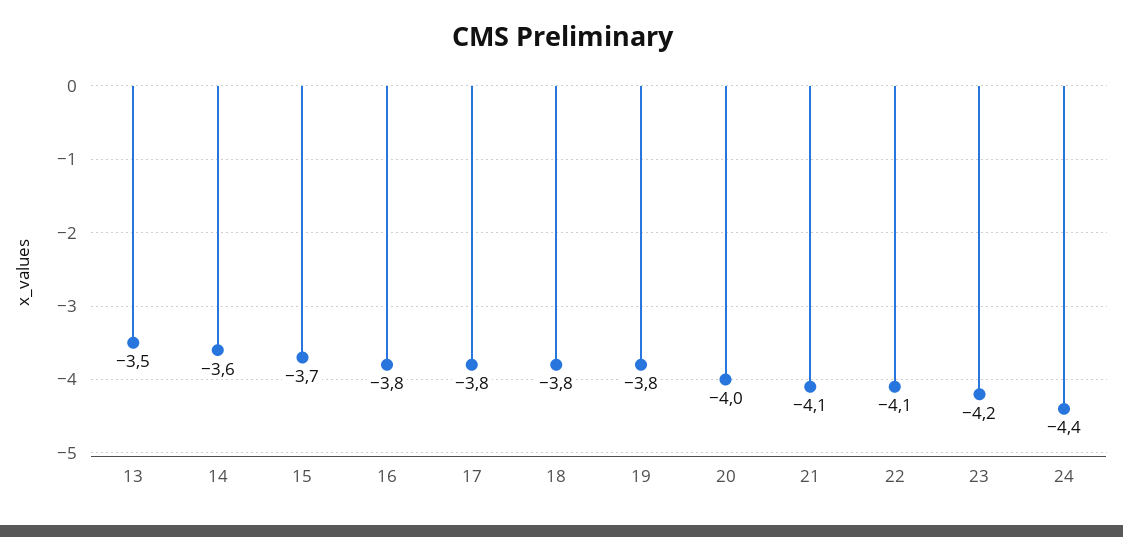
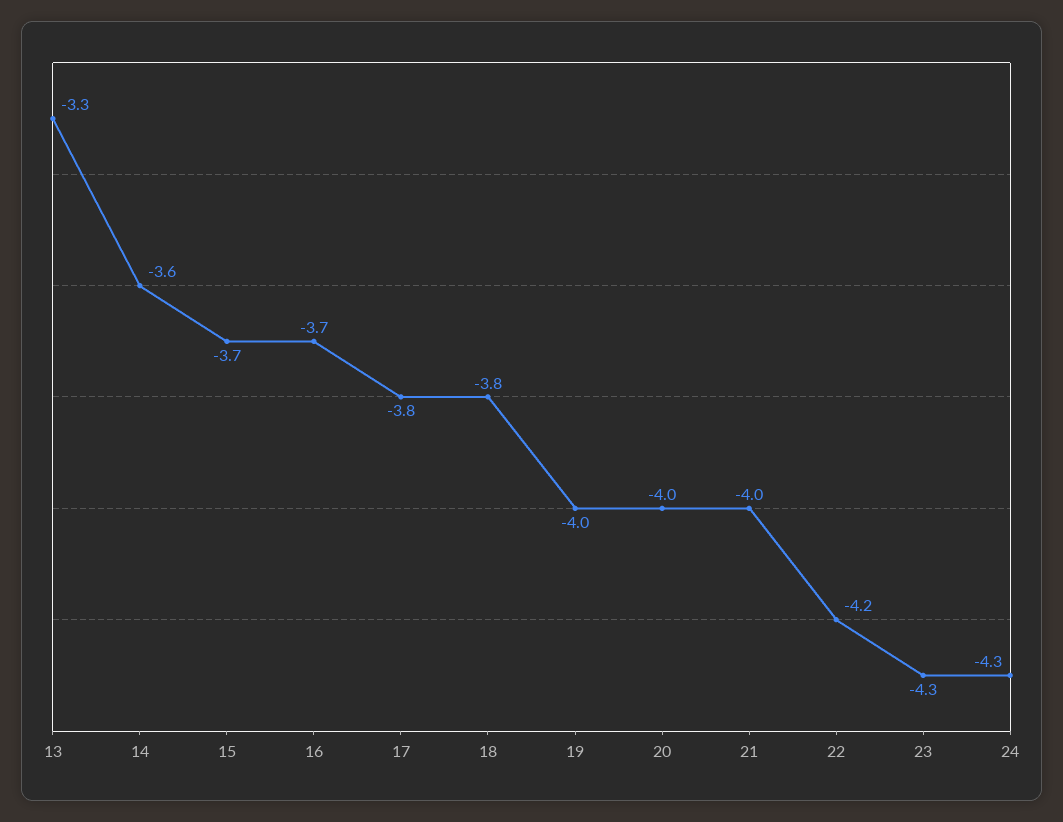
  {
-   "13": -3.5,
+   "13": -3.3,
    "14": -3.6,
    "15": -3.7,
-   "16": -3.8,
+   "16": -3.7,
    "17": -3.8,
    "18": -3.8,
-   "19": -3.8,
+   "19": -4,
    "20": -4,
-   "21": -4.1,
+   "21": -4,
-   "22": -4.1,
+   "22": -4.2,
-   "23": -4.2,
+   "23": -4.3,
-   "24": -4.4
+   "24": -4.3
  }

